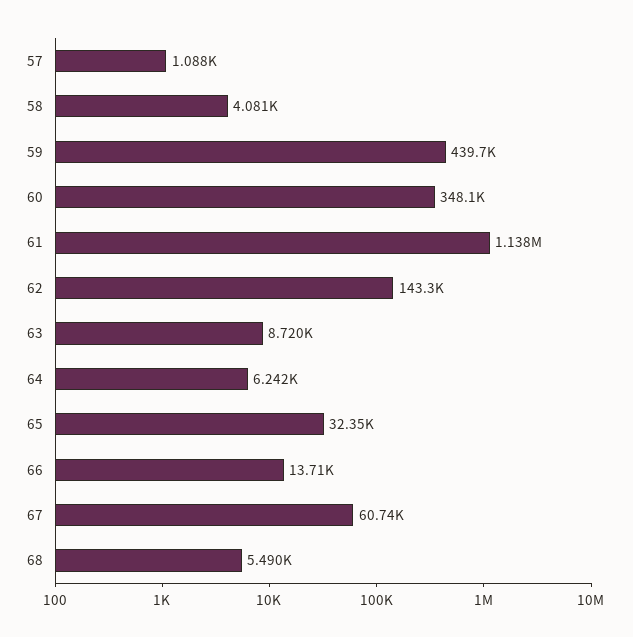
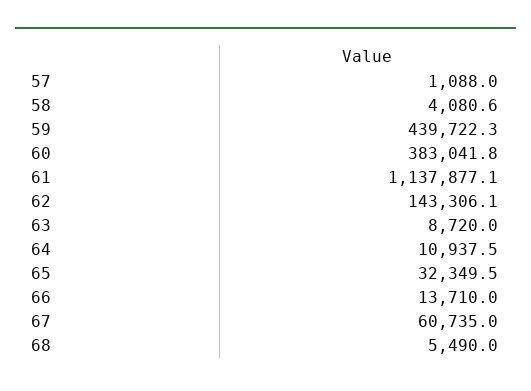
  {
    "57": 1088,
    "58": 4080.6,
    "59": 439722.3,
-   "60": 348100,
+   "60": 383041.8,
    "61": 1137877.1,
    "62": 143306.1,
    "63": 8720,
-   "64": 6242,
+   "64": 10937.5,
    "65": 32349.5,
    "66": 13710,
    "67": 60735,
    "68": 5490
  }

